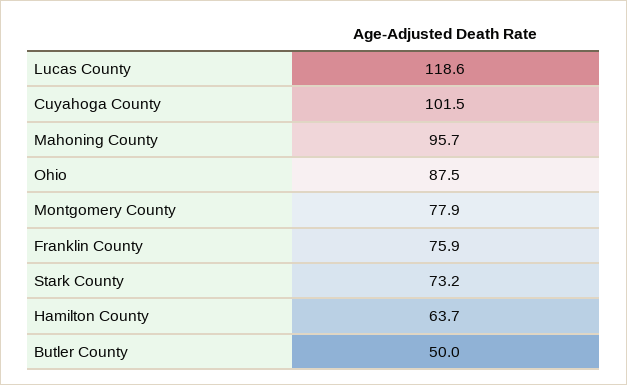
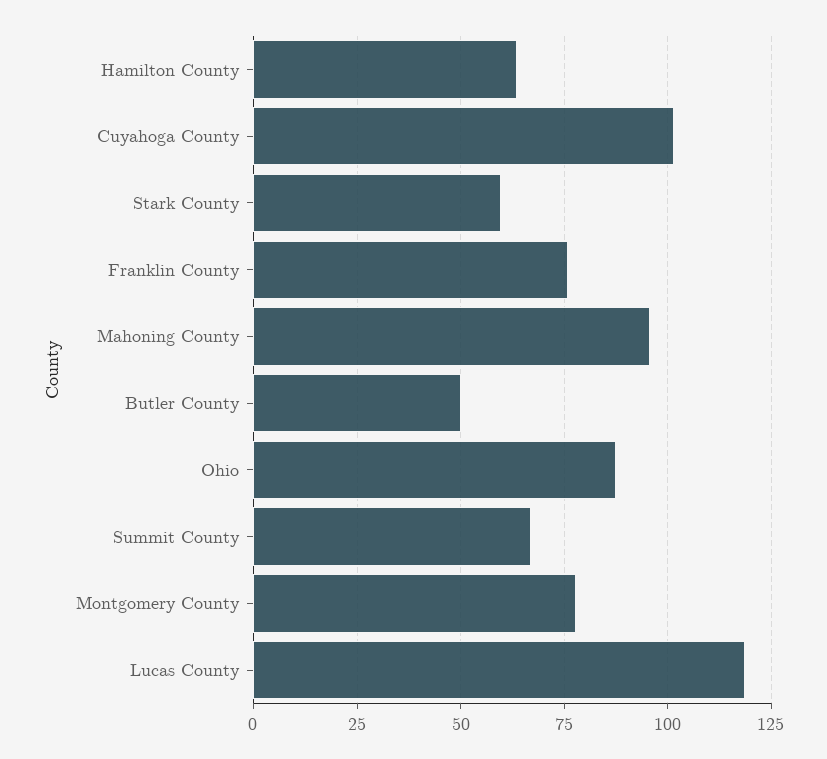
  {
    "Lucas County": 118.6,
    "Cuyahoga County": 101.5,
    "Mahoning County": 95.7,
    "Ohio": 87.5,
    "Montgomery County": 77.9,
    "Franklin County": 75.9,
-   "Stark County": 73.2,
+   "Stark County": 60,
    "Hamilton County": 63.7,
-   "Butler County": 50
+   "Butler County": 50,
+   "Summit County": 67.5
  }

